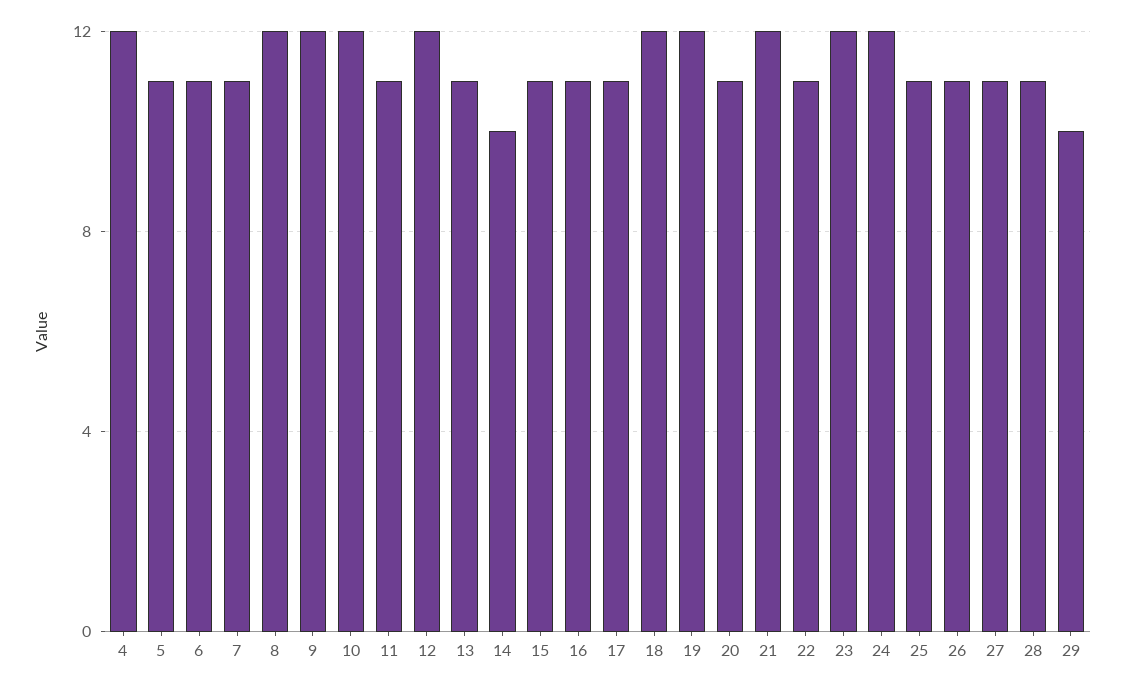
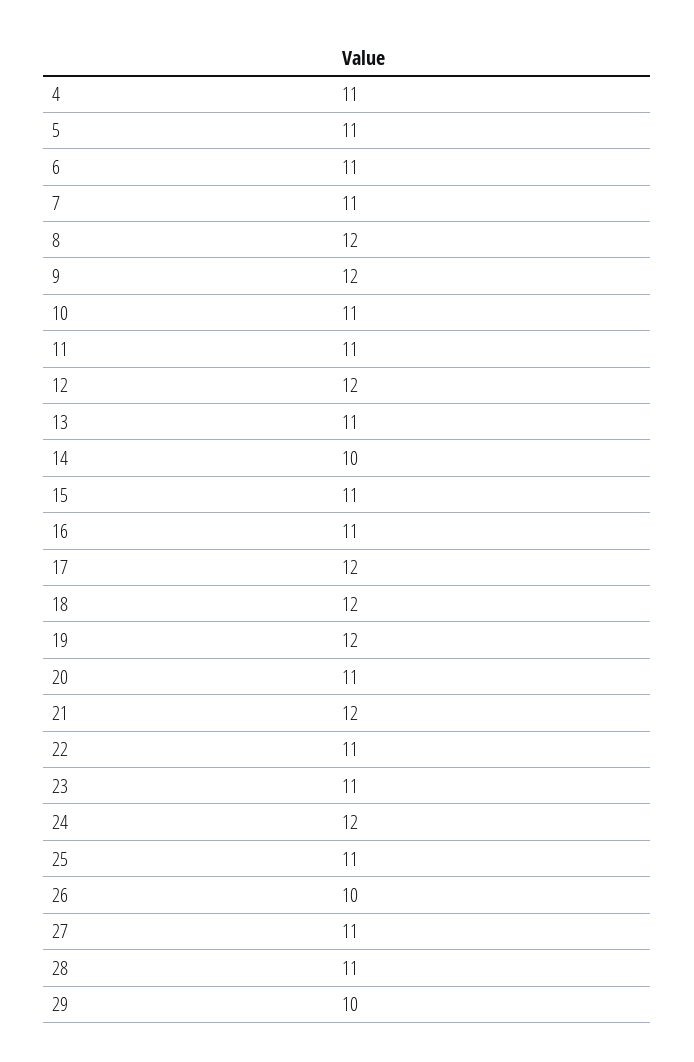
  {
-   "4": 12,
+   "4": 11,
    "5": 11,
    "6": 11,
    "7": 11,
    "8": 12,
    "9": 12,
-   "10": 12,
+   "10": 11,
    "11": 11,
    "12": 12,
    "13": 11,
    "14": 10,
    "15": 11,
    "16": 11,
-   "17": 11,
+   "17": 12,
    "18": 12,
    "19": 12,
    "20": 11,
    "21": 12,
    "22": 11,
-   "23": 12,
+   "23": 11,
    "24": 12,
    "25": 11,
-   "26": 11,
+   "26": 10,
    "27": 11,
    "28": 11,
    "29": 10
  }

